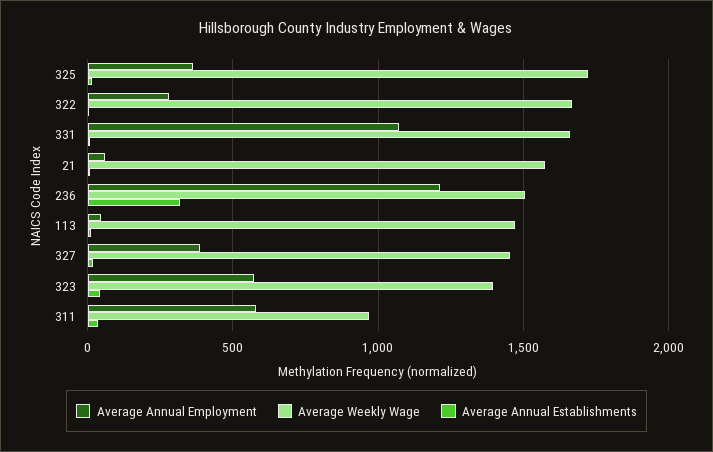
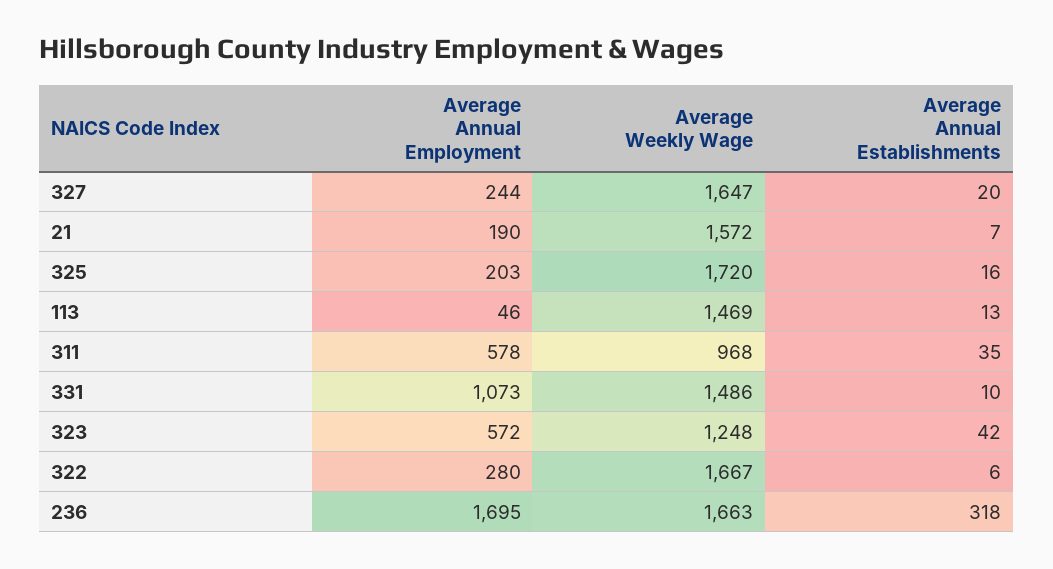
  {
    "Average Annual Employment": {
-     "325": 350,
+     "325": 203,
      "322": 280,
      "331": 1073,
-     "21": 50,
+     "21": 190,
-     "236": 1200,
+     "236": 1695,
      "113": 46,
-     "327": 400,
+     "327": 244,
      "323": 572,
      "311": 578
    },
    "Average Weekly Wage": {
      "325": 1720,
      "322": 1667,
-     "331": 1650,
+     "331": 1486,
      "21": 1572,
-     "236": 1500,
+     "236": 1663,
      "113": 1469,
-     "327": 1450,
+     "327": 1647,
-     "323": 1400,
+     "323": 1248,
      "311": 968
    },
    "Average Annual Establishments": {
      "325": 16,
      "322": 6,
      "331": 10,
      "21": 7,
      "236": 318,
      "113": 13,
      "327": 20,
      "323": 42,
      "311": 35
    }
  }

